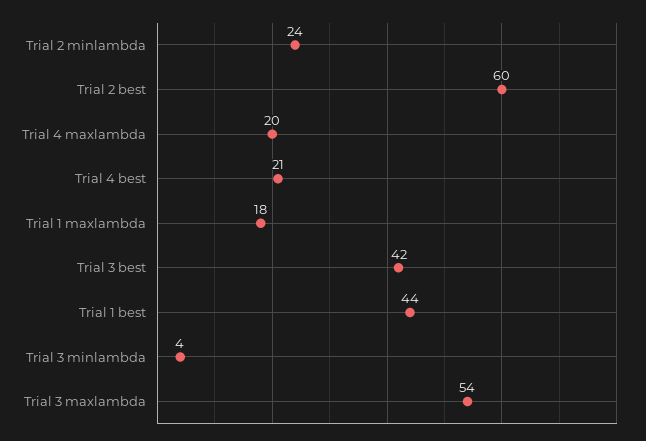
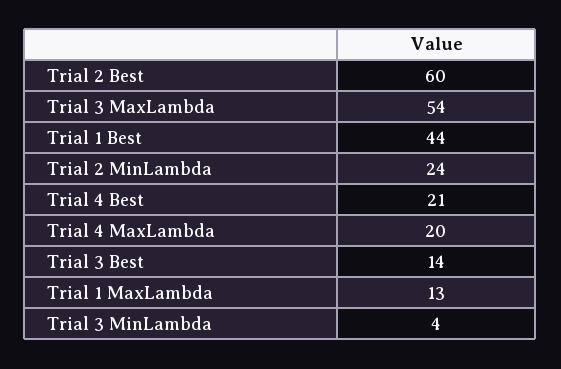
  {
    "Trial 2 minlambda": 24,
    "Trial 2 best": 60,
    "Trial 4 maxlambda": 20,
    "Trial 4 best": 21,
-   "Trial 1 maxlambda": 18,
+   "Trial 1 maxlambda": 13,
-   "Trial 3 best": 42,
+   "Trial 3 best": 14,
    "Trial 1 best": 44,
    "Trial 3 minlambda": 4,
    "Trial 3 maxlambda": 54
  }

